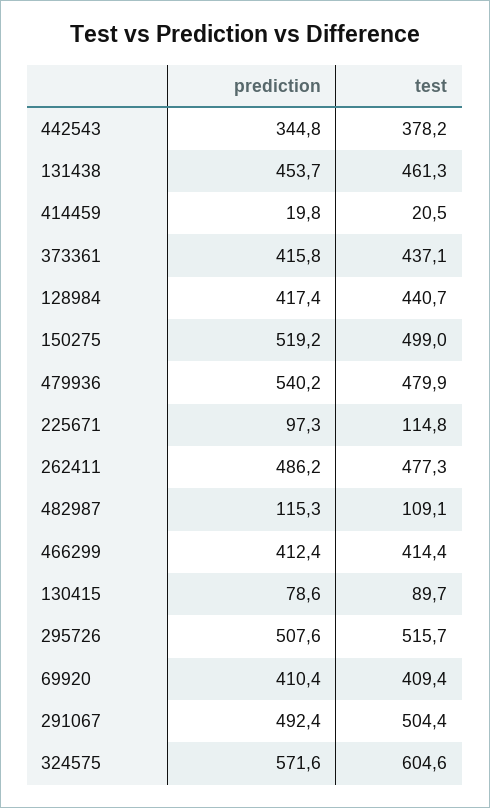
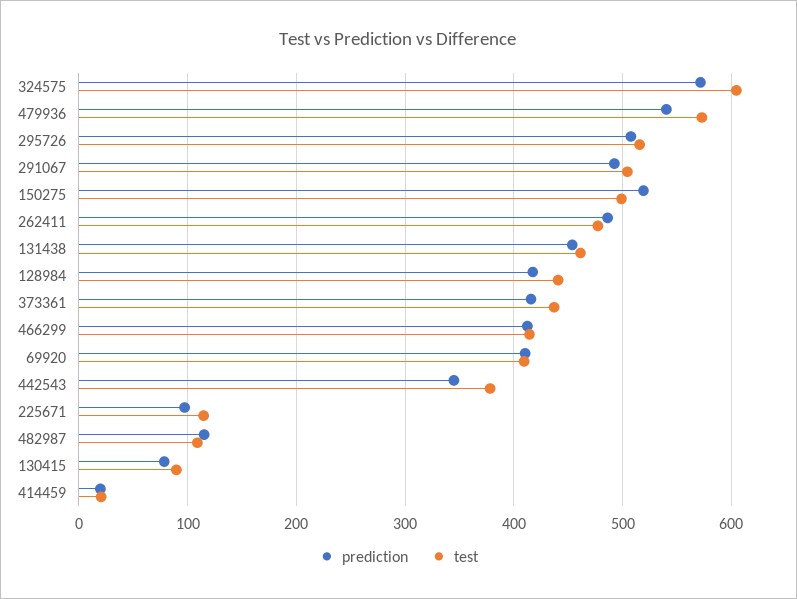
  {
    "prediction": {
      "442543": 344.8,
      "131438": 453.7,
      "414459": 19.8,
      "373361": 415.8,
      "128984": 417.4,
      "150275": 519.2,
      "479936": 540.2,
      "225671": 97.3,
      "262411": 486.2,
      "482987": 115.3,
      "466299": 412.4,
      "130415": 78.6,
      "295726": 507.6,
      "69920": 410.4,
      "291067": 492.4,
      "324575": 571.6
    },
    "test": {
      "442543": 378.2,
      "131438": 461.3,
      "414459": 20.5,
      "373361": 437.1,
      "128984": 440.7,
      "150275": 499,
-     "479936": 479.9,
+     "479936": 570,
      "225671": 114.8,
      "262411": 477.3,
      "482987": 109.1,
      "466299": 414.4,
      "130415": 89.7,
      "295726": 515.7,
      "69920": 409.4,
      "291067": 504.4,
      "324575": 604.6
    }
  }

